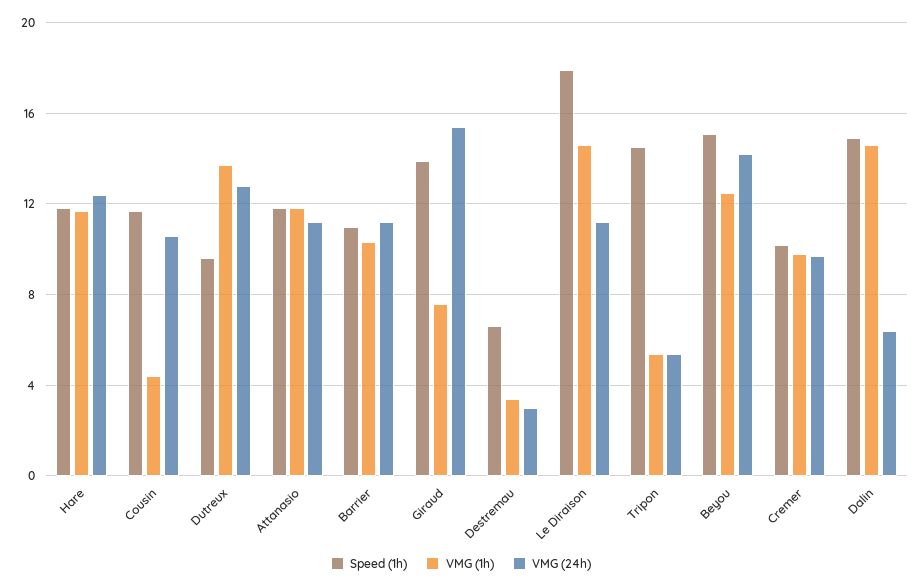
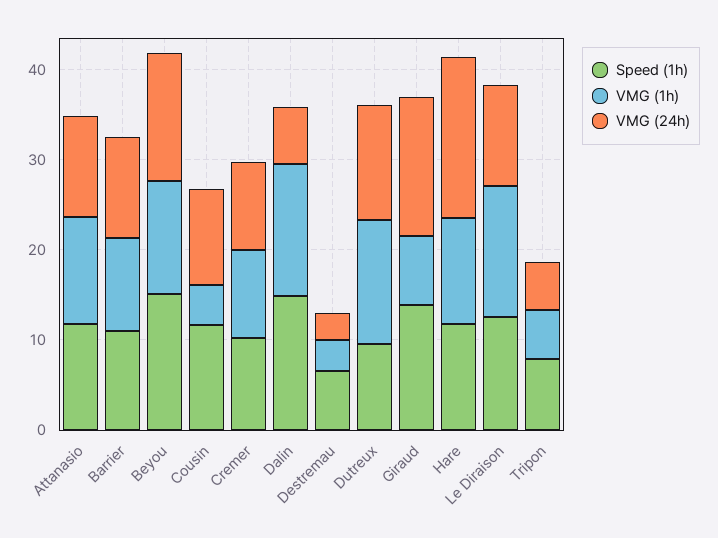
  {
    "Speed (1h)": {
      "Hare": 12,
      "Cousin": 11.5,
      "Dutreux": 9.5,
      "Attanasio": 12,
      "Barrier": 11,
      "Giraud": 14,
      "Destremau": 6.5,
-     "Le Diraison": 18,
+     "Le Diraison": 12,
-     "Tripon": 14.5,
+     "Tripon": 8,
      "Beyou": 15,
      "Cremer": 10,
      "Dalin": 15
    },
    "VMG (1h)": {
      "Hare": 11.5,
      "Cousin": 4.5,
      "Dutreux": 13.5,
      "Attanasio": 12,
      "Barrier": 10.5,
      "Giraud": 7.5,
      "Destremau": 3.5,
      "Le Diraison": 14.5,
      "Tripon": 5.5,
      "Beyou": 12.5,
      "Cremer": 10,
      "Dalin": 14.5
    },
    "VMG (24h)": {
-     "Hare": 12.5,
+     "Hare": 18,
      "Cousin": 10.5,
      "Dutreux": 13,
      "Attanasio": 11,
      "Barrier": 11,
      "Giraud": 15.5,
      "Destremau": 3,
      "Le Diraison": 11,
      "Tripon": 5.5,
      "Beyou": 14,
      "Cremer": 9.5,
      "Dalin": 6.5
    }
  }

